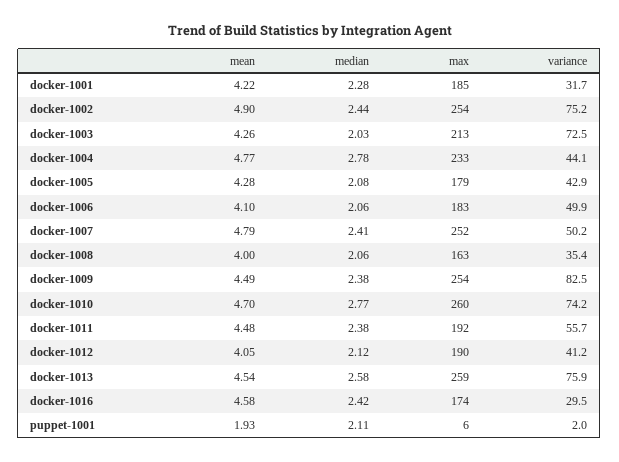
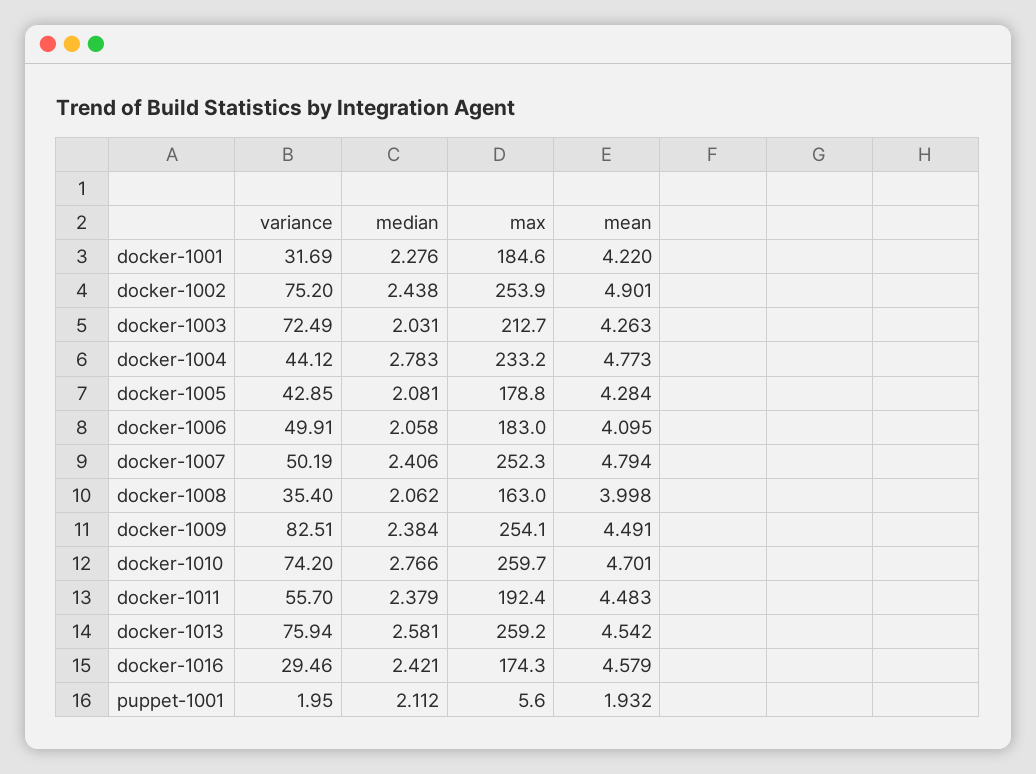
  {
    "mean": {
      "docker-1001": 4.22,
      "docker-1002": 4.901,
      "docker-1003": 4.263,
      "docker-1004": 4.773,
      "docker-1005": 4.284,
      "docker-1006": 4.095,
      "docker-1007": 4.794,
      "docker-1008": 3.998,
      "docker-1009": 4.491,
      "docker-1010": 4.701,
      "docker-1011": 4.483,
-     "docker-1012": 4.05,
      "docker-1013": 4.542,
      "docker-1016": 4.579,
      "puppet-1001": 1.932
    },
    "median": {
      "docker-1001": 2.276,
      "docker-1002": 2.438,
      "docker-1003": 2.031,
      "docker-1004": 2.783,
      "docker-1005": 2.081,
      "docker-1006": 2.058,
      "docker-1007": 2.406,
      "docker-1008": 2.062,
      "docker-1009": 2.384,
      "docker-1010": 2.766,
      "docker-1011": 2.379,
-     "docker-1012": 2.12,
      "docker-1013": 2.581,
      "docker-1016": 2.421,
      "puppet-1001": 2.112
    },
    "max": {
      "docker-1001": 184.6,
      "docker-1002": 253.9,
      "docker-1003": 212.7,
      "docker-1004": 233.2,
      "docker-1005": 178.8,
      "docker-1006": 183,
      "docker-1007": 252.3,
      "docker-1008": 163,
      "docker-1009": 254.1,
      "docker-1010": 259.7,
      "docker-1011": 192.4,
-     "docker-1012": 190,
      "docker-1013": 259.2,
      "docker-1016": 174.3,
      "puppet-1001": 5.6
    },
    "variance": {
      "docker-1001": 31.69,
      "docker-1002": 75.2,
      "docker-1003": 72.49,
      "docker-1004": 44.12,
      "docker-1005": 42.85,
      "docker-1006": 49.91,
      "docker-1007": 50.19,
      "docker-1008": 35.4,
      "docker-1009": 82.51,
      "docker-1010": 74.2,
      "docker-1011": 55.7,
-     "docker-1012": 41.2,
      "docker-1013": 75.94,
      "docker-1016": 29.46,
      "puppet-1001": 1.95
    }
  }

